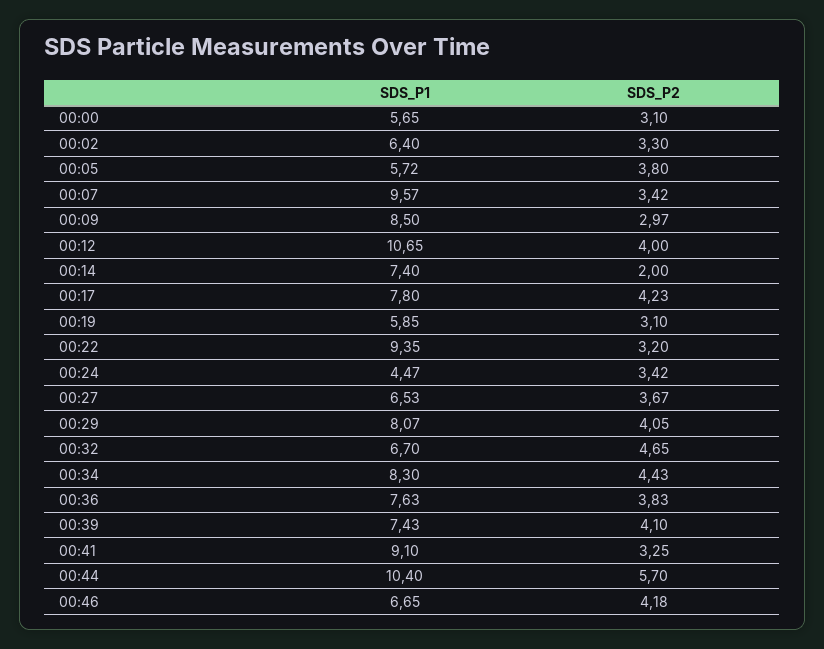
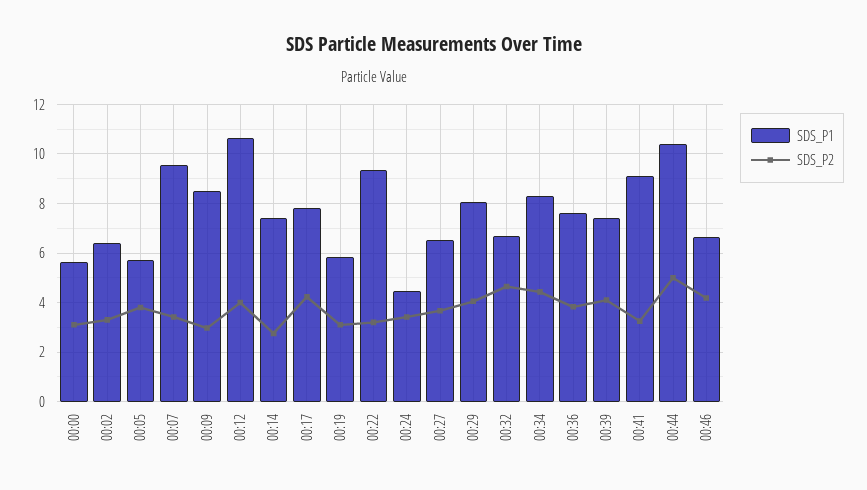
  {
    "SDS_P1": {
      "00:00": 5.65,
      "00:02": 6.4,
      "00:05": 5.72,
      "00:07": 9.57,
      "00:09": 8.5,
      "00:12": 10.65,
      "00:14": 7.4,
      "00:17": 7.8,
      "00:19": 5.85,
      "00:22": 9.35,
      "00:24": 4.47,
      "00:27": 6.53,
      "00:29": 8.07,
      "00:32": 6.7,
      "00:34": 8.3,
      "00:36": 7.63,
      "00:39": 7.43,
      "00:41": 9.1,
      "00:44": 10.4,
      "00:46": 6.65
    },
    "SDS_P2": {
      "00:00": 3.1,
      "00:02": 3.3,
      "00:05": 3.8,
      "00:07": 3.42,
      "00:09": 2.97,
      "00:12": 4,
-     "00:14": 2,
+     "00:14": 2.75,
      "00:17": 4.23,
      "00:19": 3.1,
      "00:22": 3.2,
      "00:24": 3.42,
      "00:27": 3.67,
      "00:29": 4.05,
      "00:32": 4.65,
      "00:34": 4.43,
      "00:36": 3.83,
      "00:39": 4.1,
      "00:41": 3.25,
-     "00:44": 5.7,
+     "00:44": 5,
      "00:46": 4.18
    }
  }

